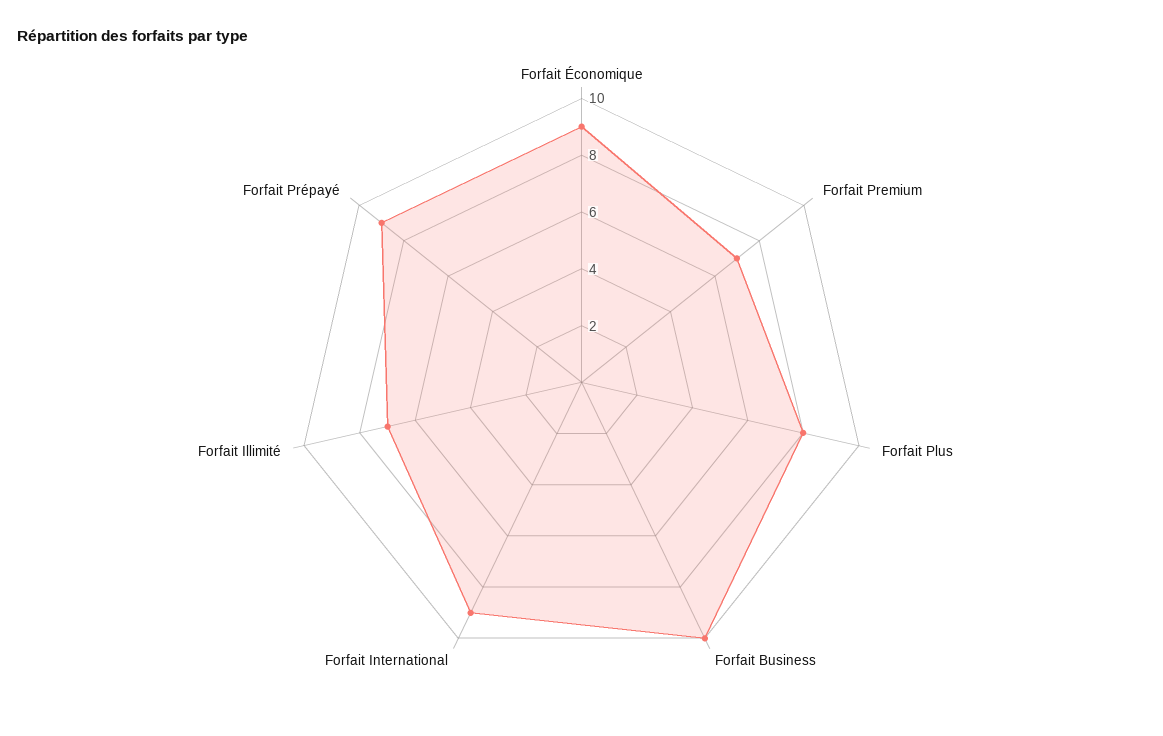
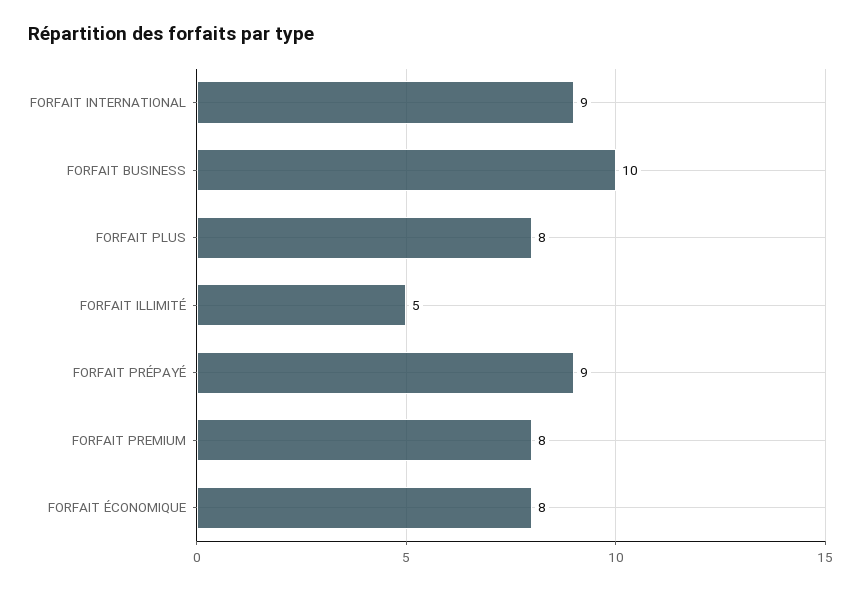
  {
-   "Forfait Économique": 9,
+   "Forfait Économique": 8,
-   "Forfait Premium": 7,
+   "Forfait Premium": 8,
    "Forfait Plus": 8,
    "Forfait Business": 10,
    "Forfait International": 9,
-   "Forfait Illimité": 7,
+   "Forfait Illimité": 5,
    "Forfait Prépayé": 9
  }

